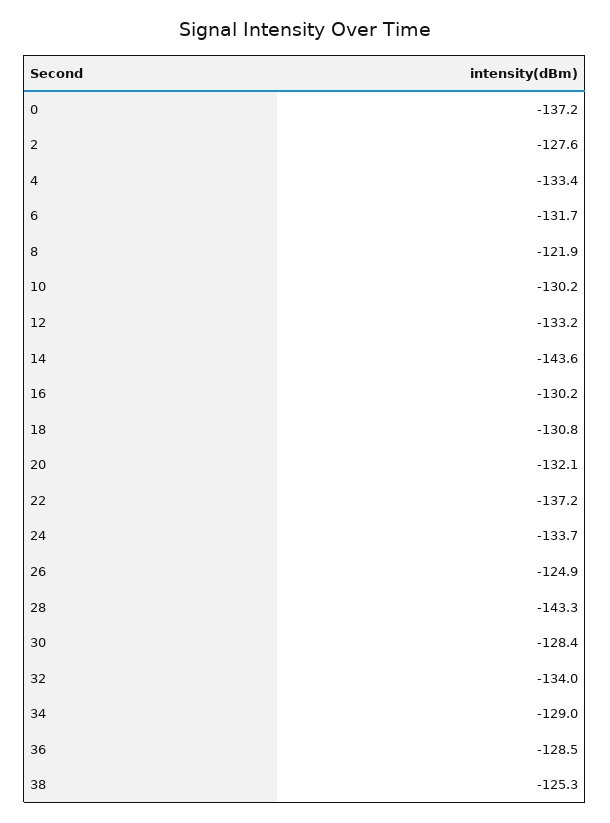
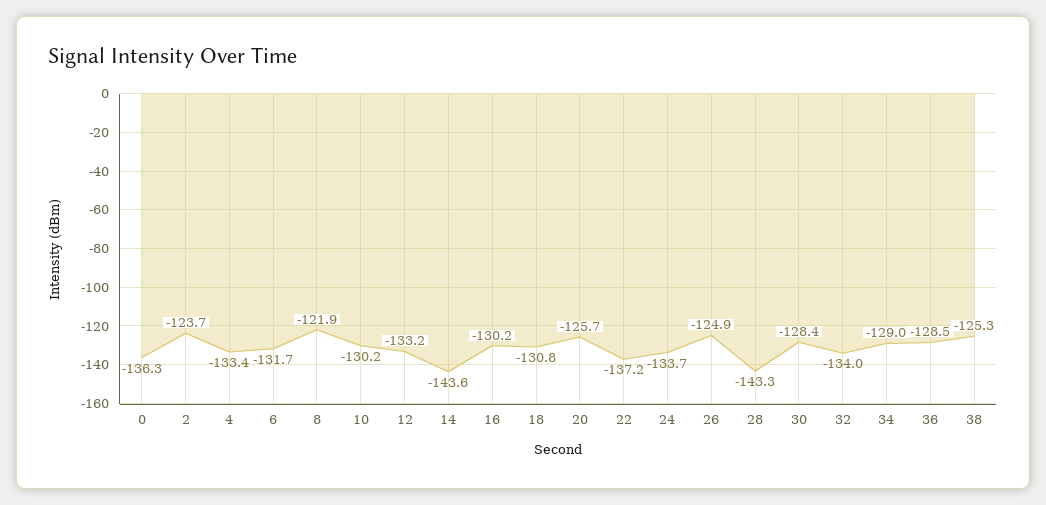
  {
-   "0": -137.2,
+   "0": -136.3,
-   "2": -127.6,
+   "2": -123.7,
    "4": -133.4,
    "6": -131.7,
    "8": -121.9,
    "10": -130.2,
    "12": -133.2,
    "14": -143.6,
    "16": -130.2,
    "18": -130.8,
-   "20": -132.1,
+   "20": -125.7,
    "22": -137.2,
    "24": -133.7,
    "26": -124.9,
    "28": -143.3,
    "30": -128.4,
    "32": -134,
    "34": -129,
    "36": -128.5,
    "38": -125.3
  }

